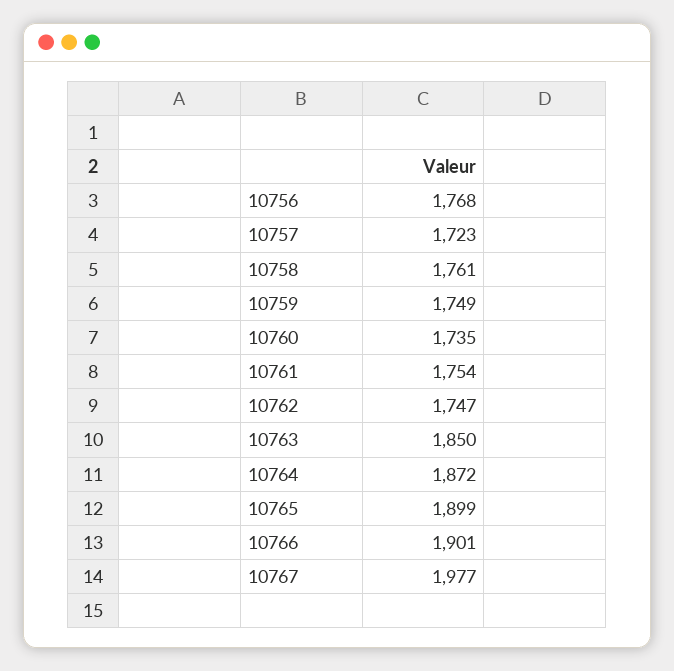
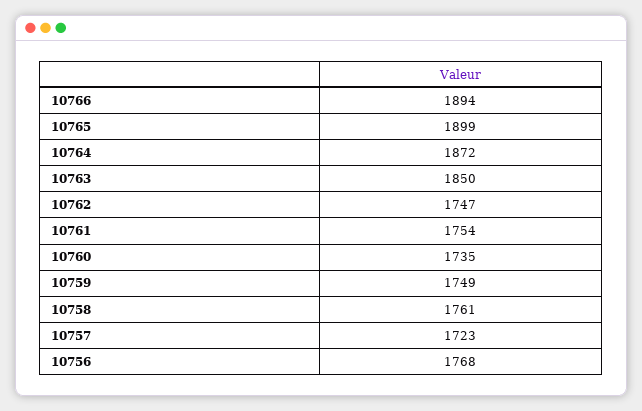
  {
    "10756": 1768,
    "10757": 1723,
    "10758": 1761,
    "10759": 1749,
    "10760": 1735,
    "10761": 1754,
    "10762": 1747,
    "10763": 1850,
    "10764": 1872,
    "10765": 1899,
-   "10766": 1901,
+   "10766": 1894
-   "10767": 1977
  }

